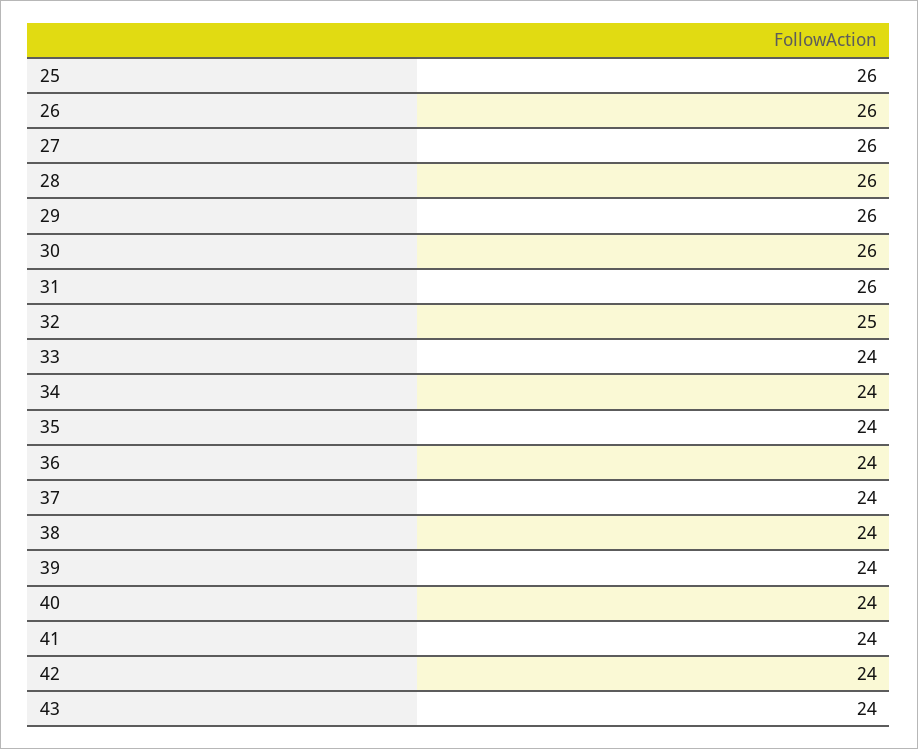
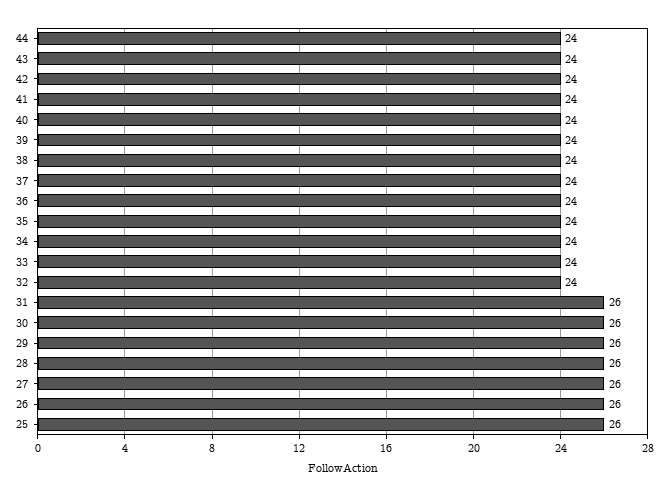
  {
    "25": 26,
    "26": 26,
    "27": 26,
    "28": 26,
    "29": 26,
    "30": 26,
    "31": 26,
-   "32": 25,
+   "32": 24,
    "33": 24,
    "34": 24,
    "35": 24,
    "36": 24,
    "37": 24,
    "38": 24,
    "39": 24,
    "40": 24,
    "41": 24,
    "42": 24,
-   "43": 24
+   "43": 24,
+   "44": 24
  }

